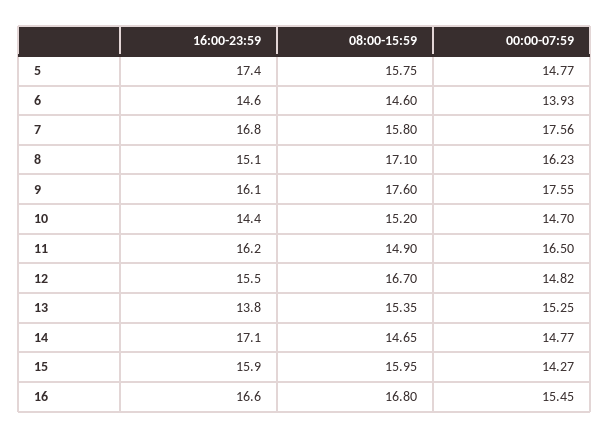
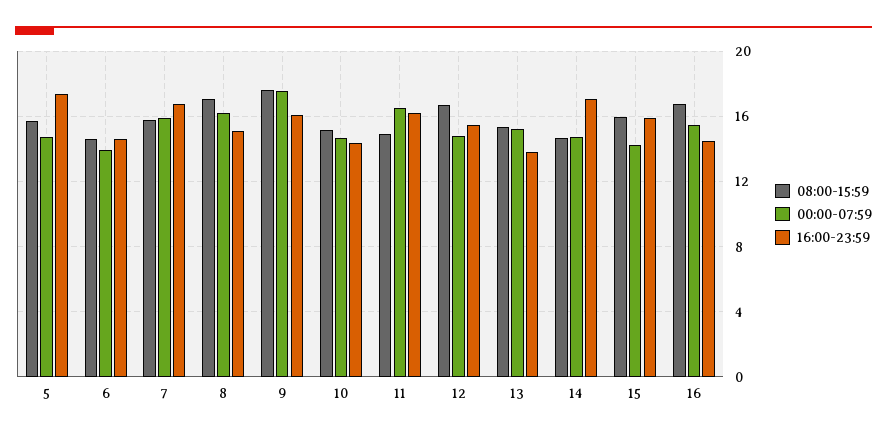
  {
    "16:00-23:59": {
      "5": 17.4,
      "6": 14.6,
      "7": 16.8,
      "8": 15.1,
      "9": 16.1,
      "10": 14.4,
      "11": 16.2,
      "12": 15.5,
      "13": 13.8,
      "14": 17.1,
      "15": 15.9,
-     "16": 16.6
+     "16": 14.5
    },
    "08:00-15:59": {
      "5": 15.75,
      "6": 14.6,
      "7": 15.8,
      "8": 17.1,
      "9": 17.6,
      "10": 15.2,
      "11": 14.9,
      "12": 16.7,
      "13": 15.35,
      "14": 14.65,
      "15": 15.95,
      "16": 16.8
    },
    "00:00-07:59": {
      "5": 14.77,
      "6": 13.93,
-     "7": 17.56,
+     "7": 16,
      "8": 16.23,
      "9": 17.55,
      "10": 14.7,
      "11": 16.5,
      "12": 14.82,
      "13": 15.25,
      "14": 14.77,
      "15": 14.27,
      "16": 15.45
    }
  }

